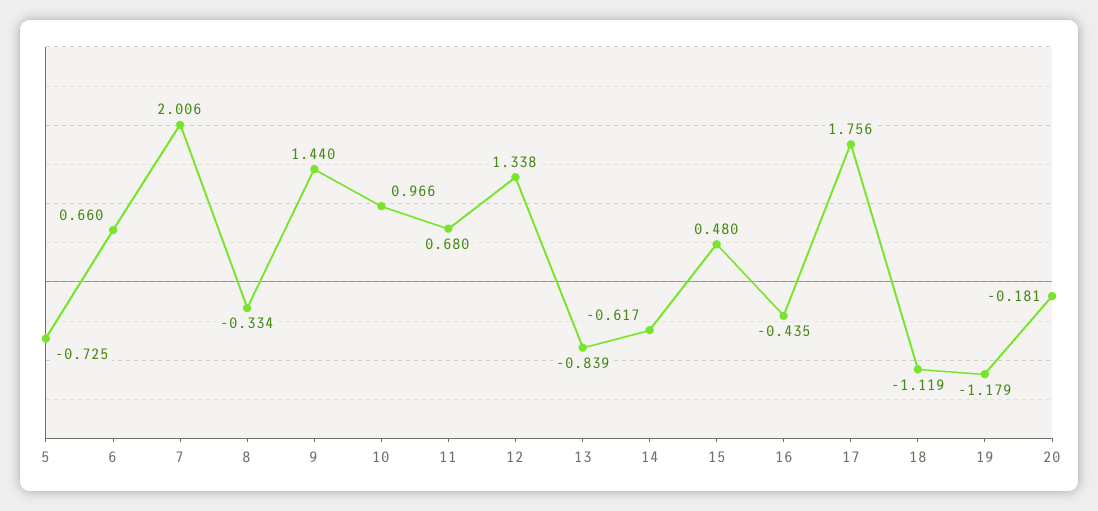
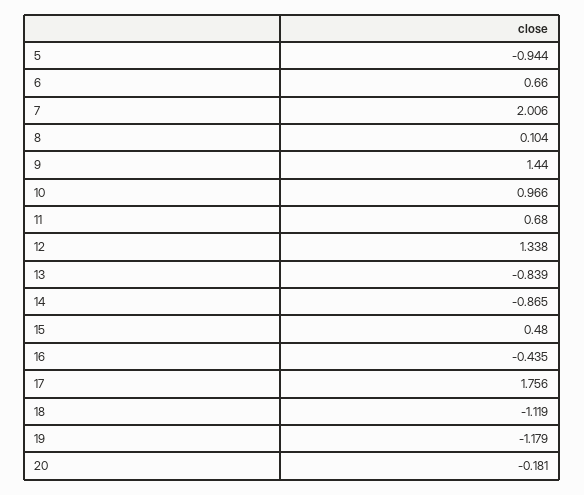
  {
-   "5": -0.725,
+   "5": -0.944,
    "6": 0.66,
    "7": 2.006,
-   "8": -0.334,
+   "8": 0.104,
    "9": 1.44,
    "10": 0.966,
    "11": 0.68,
    "12": 1.338,
    "13": -0.839,
-   "14": -0.617,
+   "14": -0.865,
    "15": 0.48,
    "16": -0.435,
    "17": 1.756,
    "18": -1.119,
    "19": -1.179,
    "20": -0.181
  }

